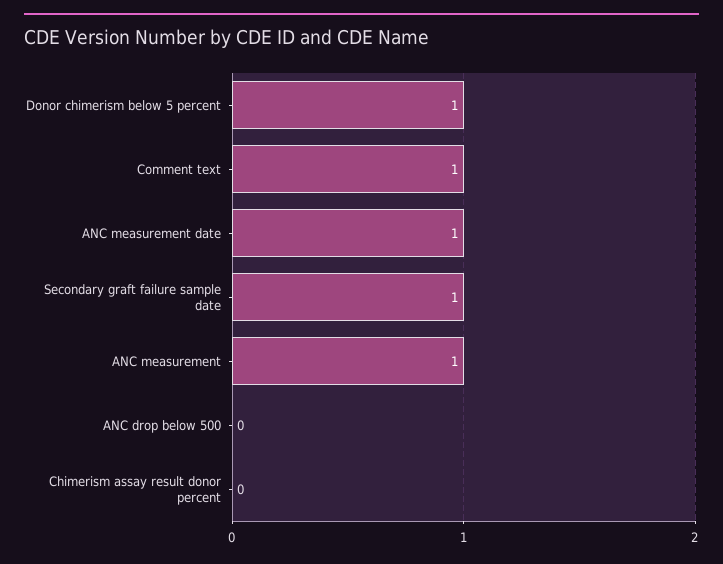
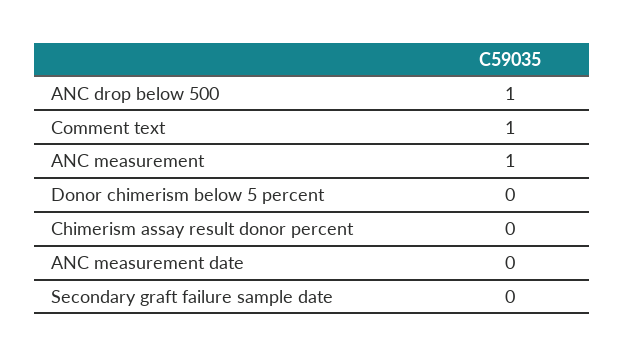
  {
-   "Donor chimerism below 5 percent": 1,
+   "Donor chimerism below 5 percent": 0,
    "Comment text": 1,
-   "ANC measurement date": 1,
+   "ANC measurement date": 0,
-   "Secondary graft failure sample date": 1,
+   "Secondary graft failure sample date": 0,
    "ANC measurement": 1,
-   "ANC drop below 500": 0,
+   "ANC drop below 500": 1,
    "Chimerism assay result donor percent": 0
  }

